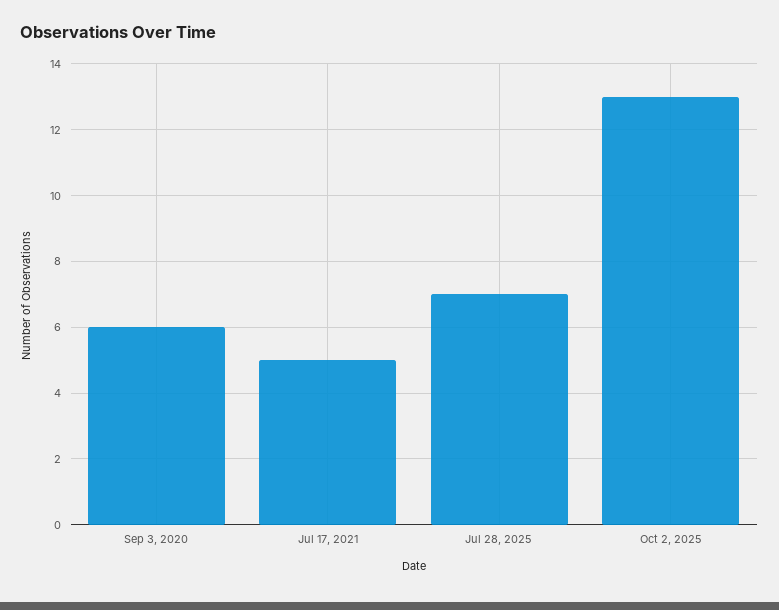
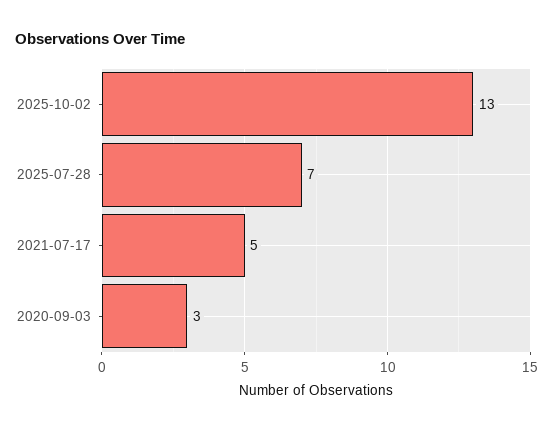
  {
-   "Sep 3, 2020": 6,
+   "Sep 3, 2020": 3,
    "Jul 17, 2021": 5,
    "Jul 28, 2025": 7,
    "Oct 2, 2025": 13
  }

